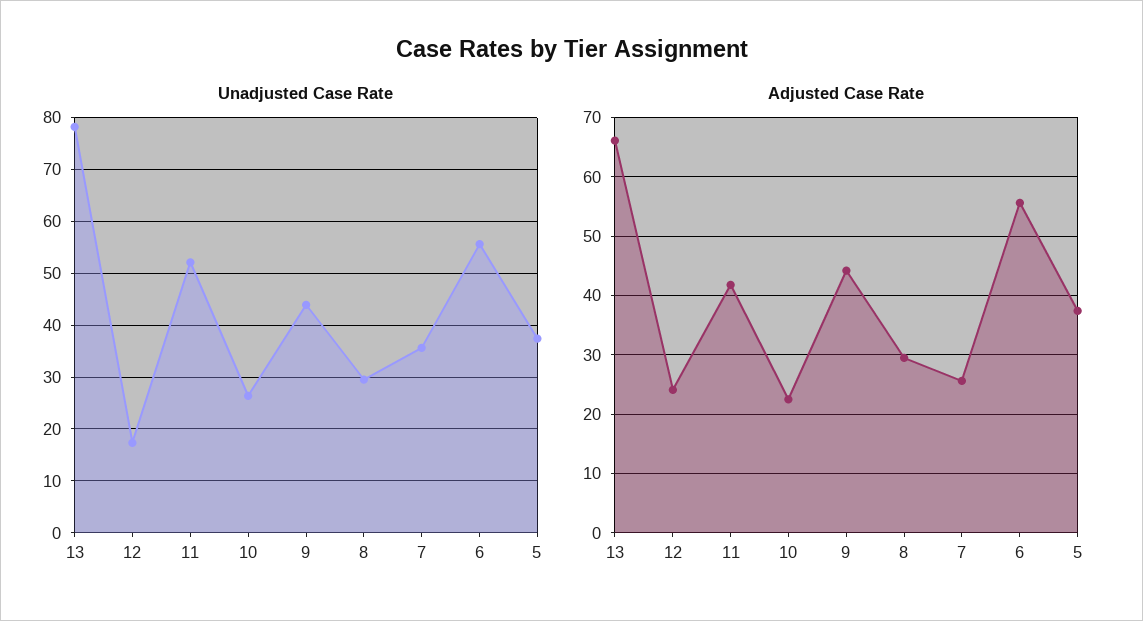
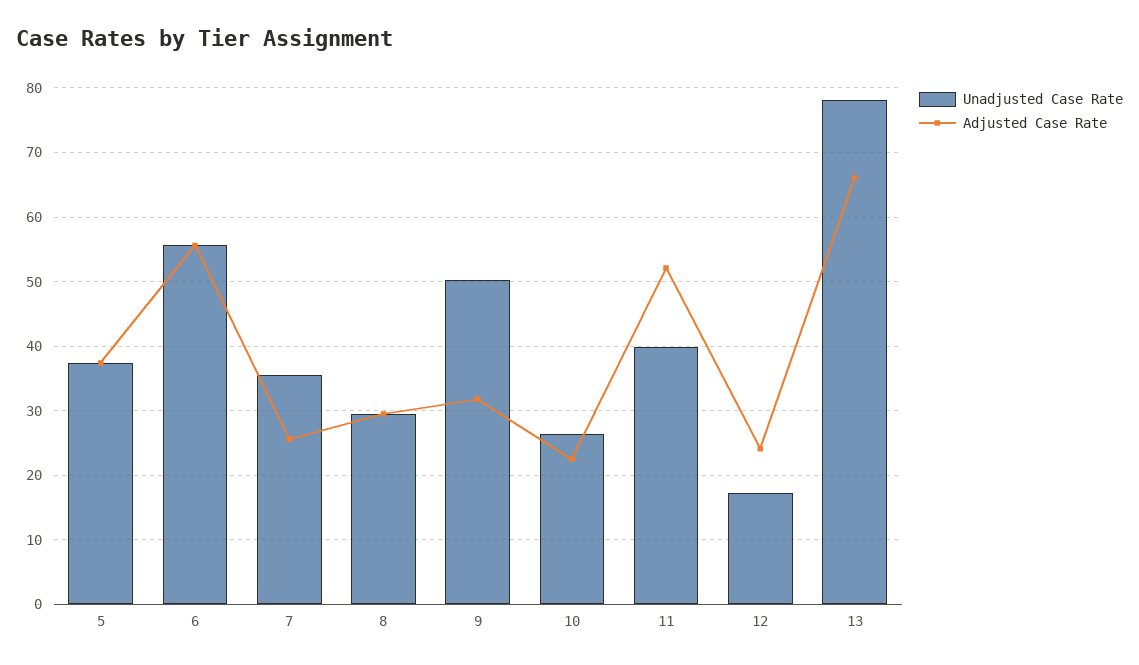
  {
    "Unadjusted Case Rate": {
      "13": 78,
      "12": 17,
-     "11": 52,
+     "11": 40,
      "10": 26,
-     "9": 44,
+     "9": 50,
      "8": 30,
      "7": 36,
      "6": 56,
      "5": 37
    },
    "Adjusted Case Rate": {
      "13": 66,
      "12": 24,
-     "11": 42,
+     "11": 52,
      "10": 23,
-     "9": 44,
+     "9": 32,
      "8": 30,
      "7": 26,
      "6": 56,
      "5": 37
    }
  }

